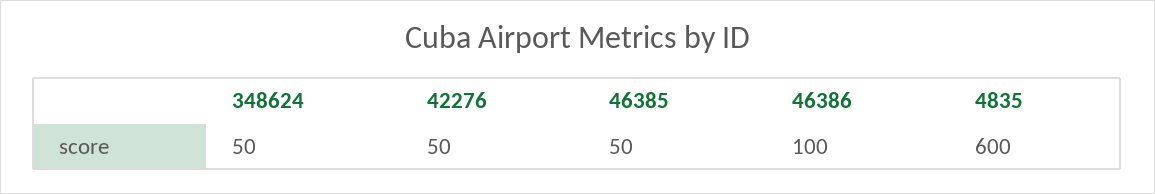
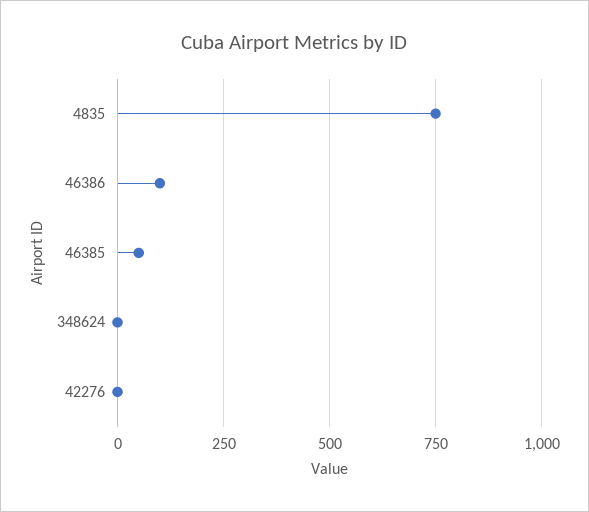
  {
-   "348624": 50,
+   "348624": 0,
-   "42276": 50,
+   "42276": 0,
    "46385": 50,
    "46386": 100,
-   "4835": 600
+   "4835": 750
  }

